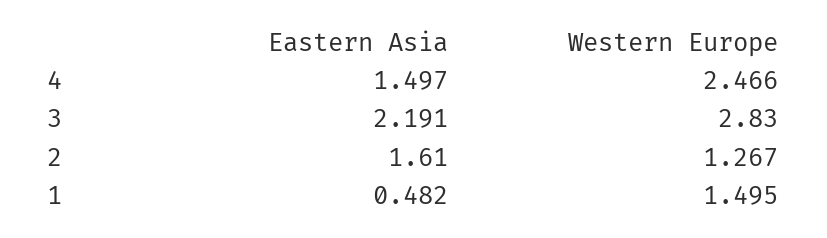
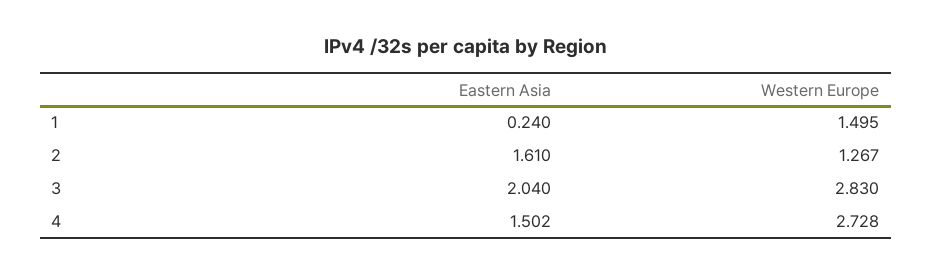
  {
    "Eastern Asia": {
-     "4": 1.497,
+     "4": 1.502,
-     "3": 2.191,
+     "3": 2.04,
      "2": 1.61,
-     "1": 0.482
+     "1": 0.24
    },
    "Western Europe": {
-     "4": 2.466,
+     "4": 2.728,
      "3": 2.83,
      "2": 1.267,
      "1": 1.495
    }
  }

